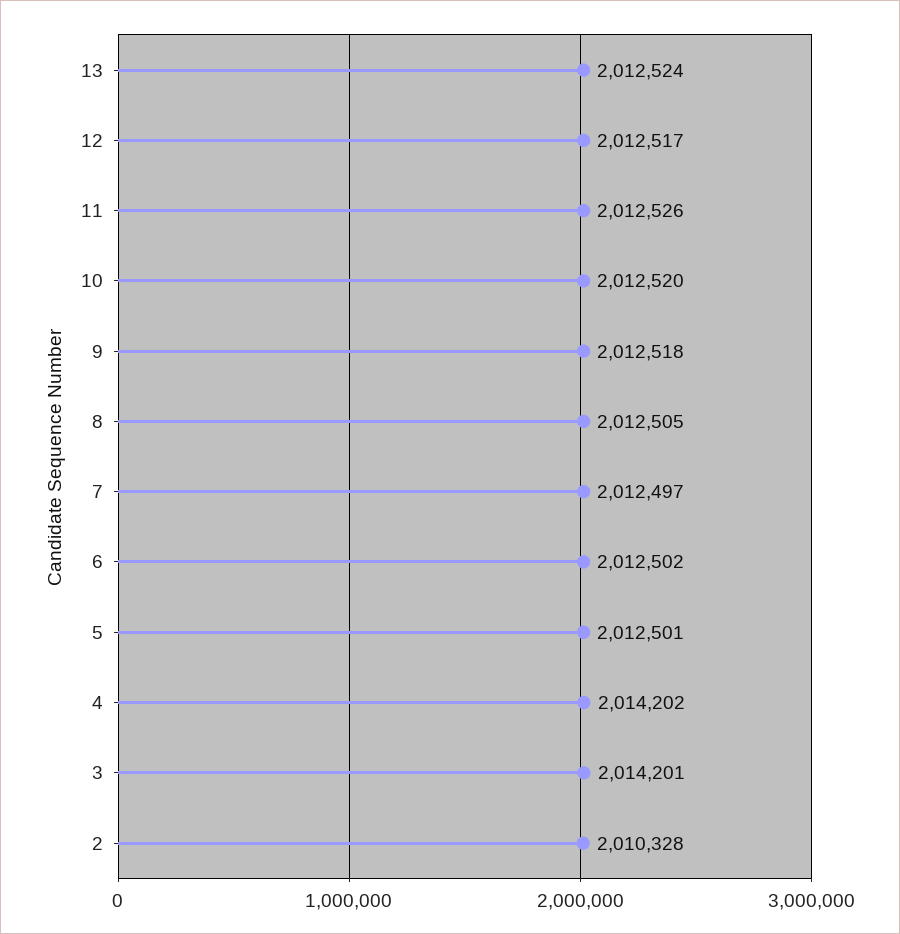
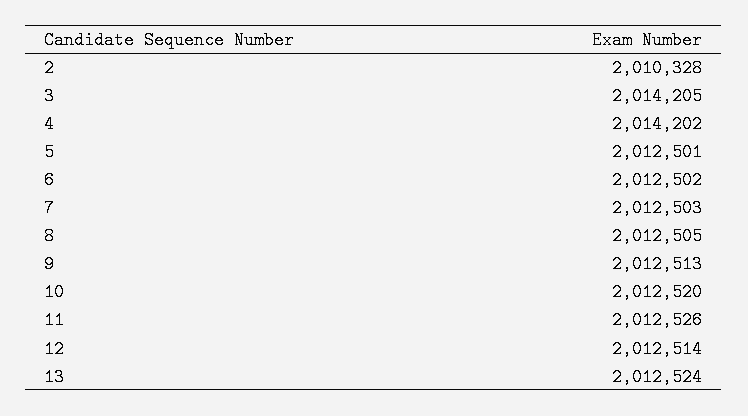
  {
    "13": 2012524,
-   "12": 2012517,
+   "12": 2012514,
    "11": 2012526,
    "10": 2012520,
-   "9": 2012518,
+   "9": 2012513,
    "8": 2012505,
-   "7": 2012497,
+   "7": 2012503,
    "6": 2012502,
    "5": 2012501,
    "4": 2014202,
-   "3": 2014201,
+   "3": 2014205,
    "2": 2010328
  }

